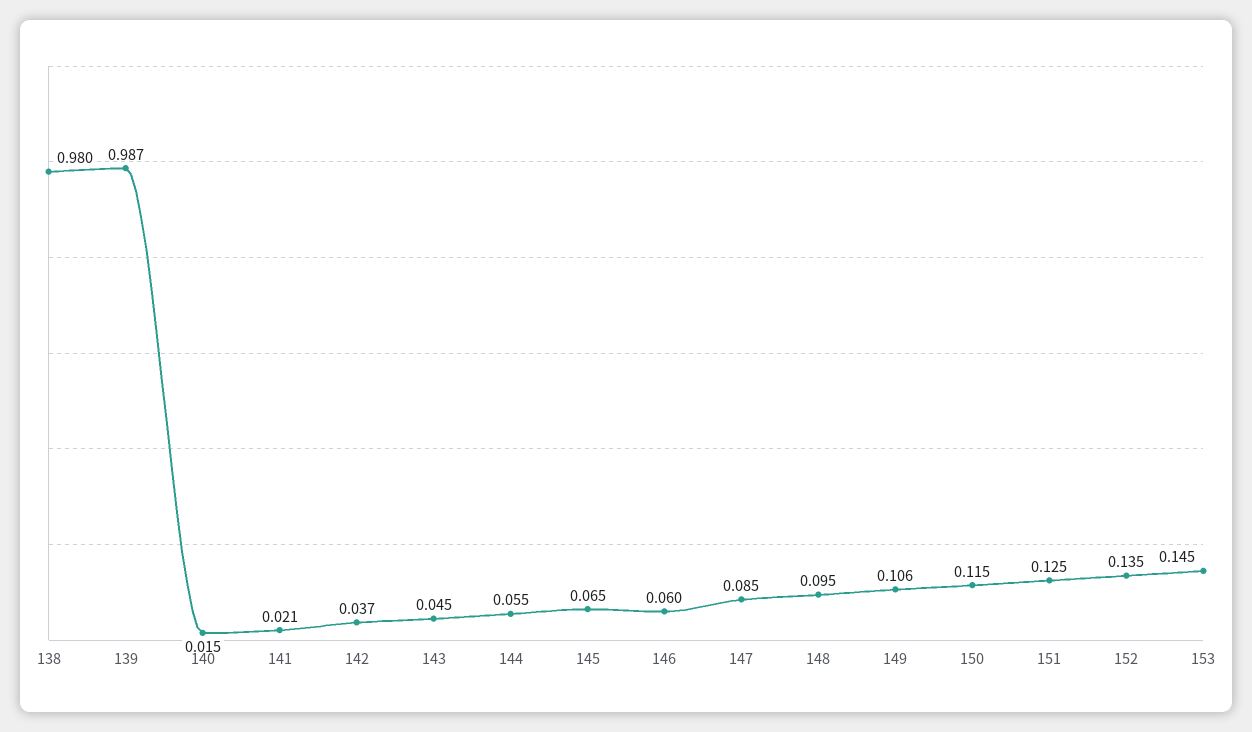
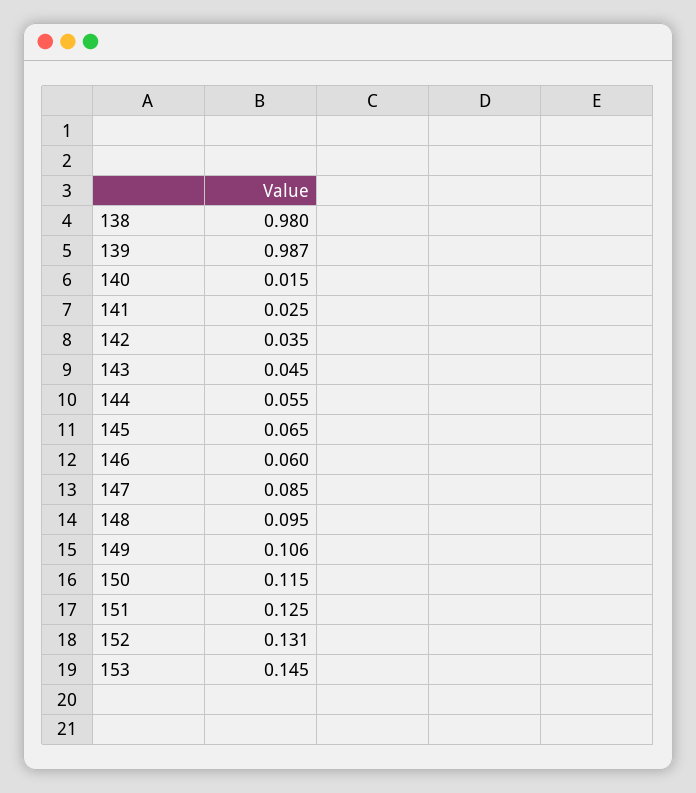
  {
    "138": 0.98,
    "139": 0.987,
    "140": 0.015,
-   "141": 0.021,
+   "141": 0.025,
-   "142": 0.037,
+   "142": 0.035,
    "143": 0.045,
    "144": 0.055,
    "145": 0.065,
    "146": 0.06,
    "147": 0.085,
    "148": 0.095,
    "149": 0.106,
    "150": 0.115,
    "151": 0.125,
-   "152": 0.135,
+   "152": 0.131,
    "153": 0.145
  }

